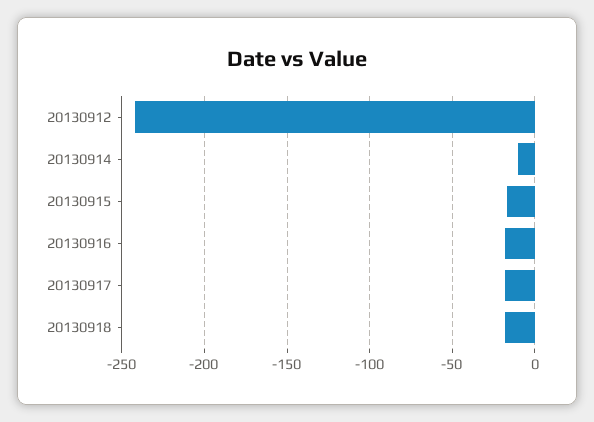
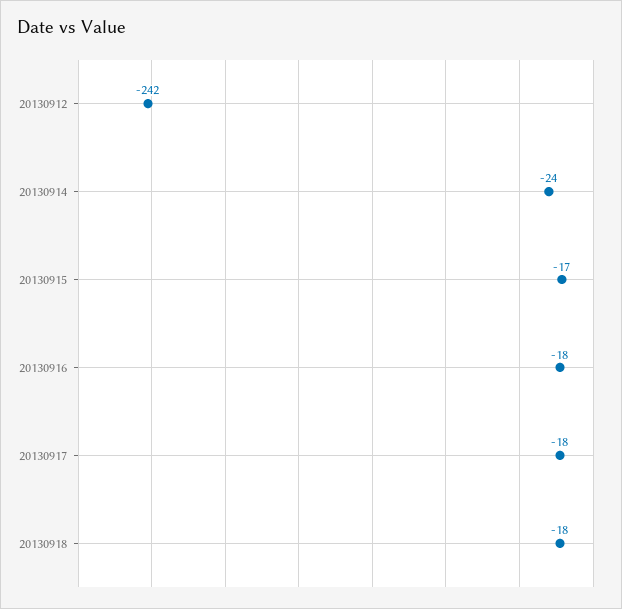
  {
    "20130912": -242,
-   "20130914": -10,
+   "20130914": -24,
    "20130915": -17,
    "20130916": -18,
    "20130917": -18,
    "20130918": -18
  }

